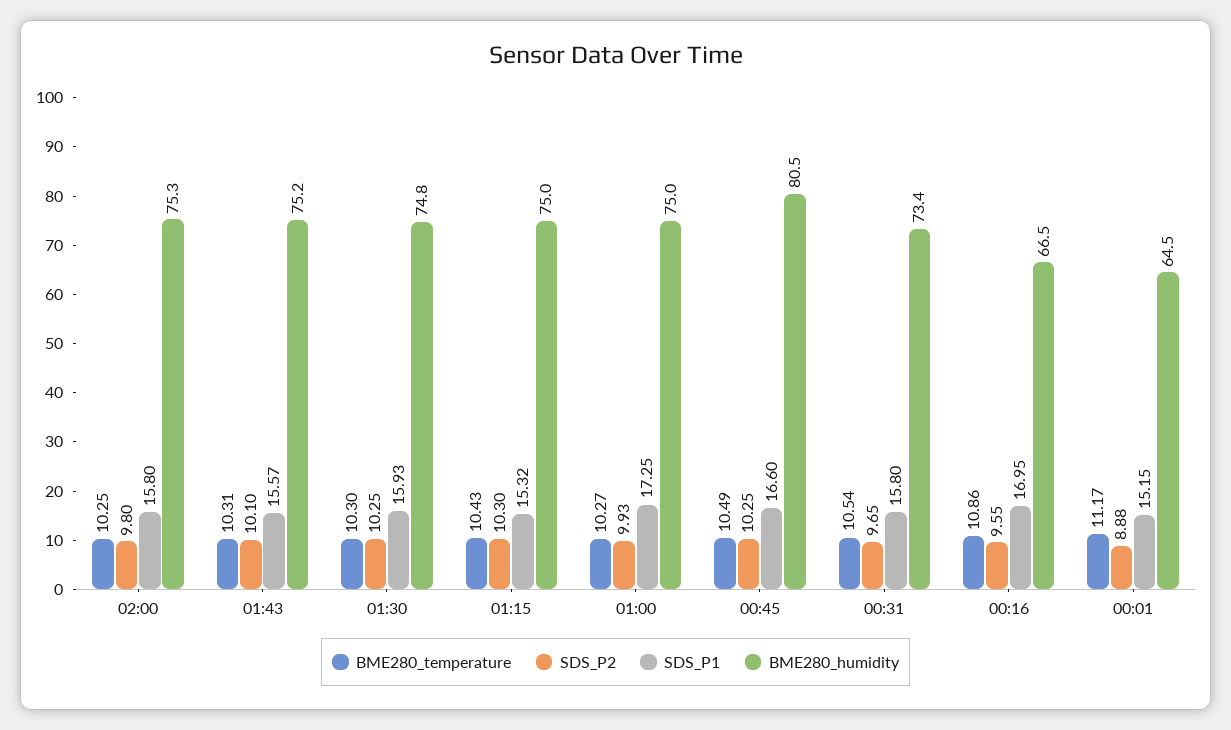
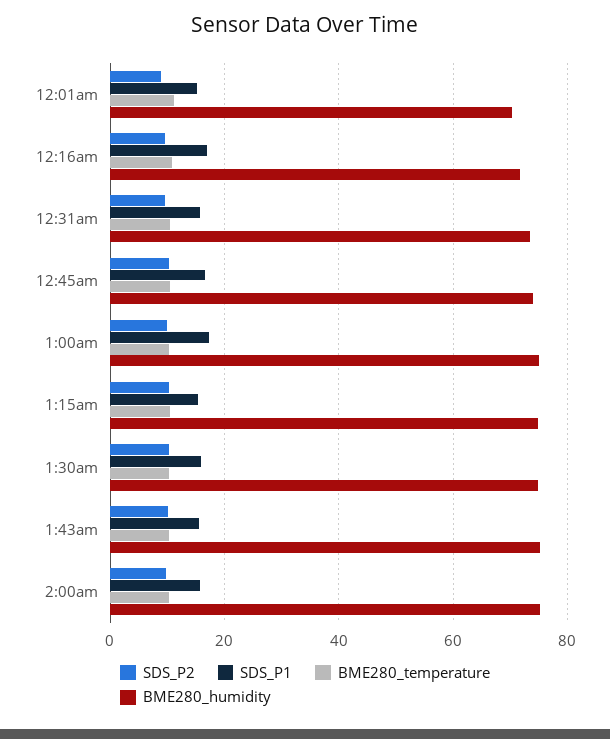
  {
    "BME280_temperature": {
      "02:00": 10.25,
      "01:43": 10.31,
      "01:30": 10.3,
      "01:15": 10.43,
      "01:00": 10.27,
      "00:45": 10.49,
      "00:31": 10.54,
      "00:16": 10.86,
      "00:01": 11.17
    },
    "SDS_P2": {
      "02:00": 9.8,
      "01:43": 10.1,
      "01:30": 10.25,
      "01:15": 10.3,
      "01:00": 9.93,
      "00:45": 10.25,
      "00:31": 9.65,
      "00:16": 9.55,
      "00:01": 8.88
    },
    "SDS_P1": {
      "02:00": 15.8,
      "01:43": 15.57,
      "01:30": 15.93,
      "01:15": 15.32,
      "01:00": 17.25,
      "00:45": 16.6,
      "00:31": 15.8,
      "00:16": 16.95,
      "00:01": 15.15
    },
    "BME280_humidity": {
      "02:00": 75.3,
      "01:43": 75.2,
      "01:30": 74.8,
      "01:15": 75,
      "01:00": 75,
-     "00:45": 80.5,
+     "00:45": 74,
      "00:31": 73.4,
-     "00:16": 66.5,
+     "00:16": 72,
-     "00:01": 64.5
+     "00:01": 70
    }
  }

